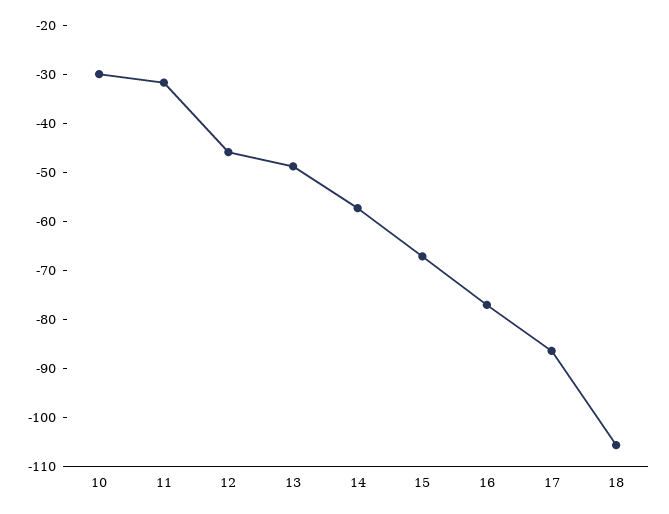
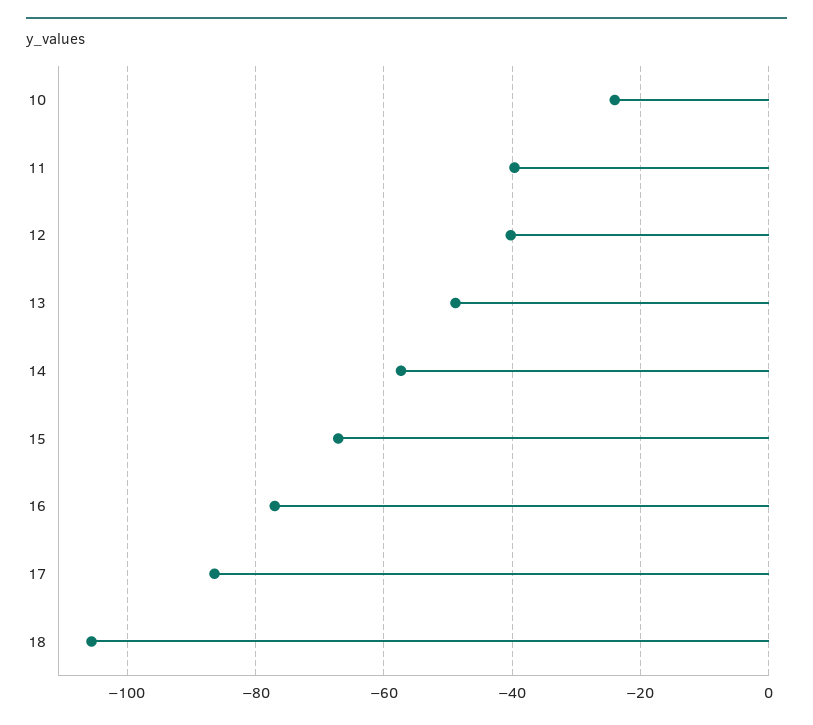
  {
-   "10": -30,
+   "10": -24,
-   "11": -32,
+   "11": -40,
-   "12": -46,
+   "12": -40,
    "13": -48,
    "14": -58,
    "15": -68,
    "16": -78,
    "17": -86,
    "18": -106
  }

